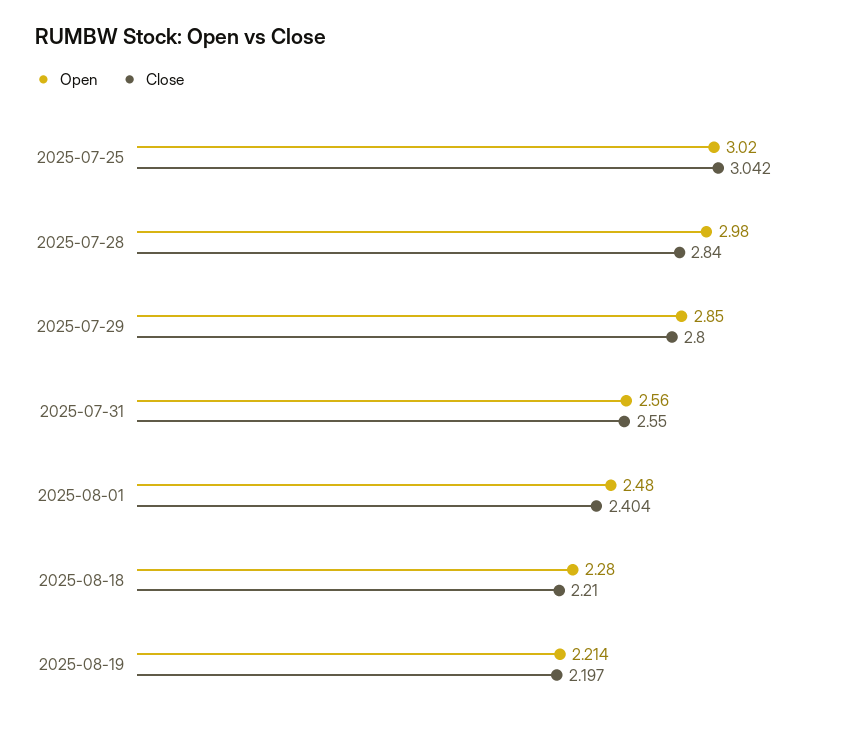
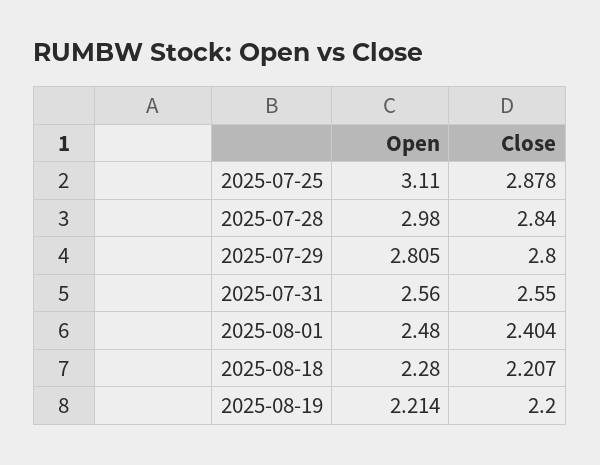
  {
    "Open": {
-     "2025-07-25": 3.02,
+     "2025-07-25": 3.11,
      "2025-07-28": 2.98,
-     "2025-07-29": 2.85,
+     "2025-07-29": 2.805,
      "2025-07-31": 2.56,
      "2025-08-01": 2.48,
      "2025-08-18": 2.28,
      "2025-08-19": 2.214
    },
    "Close": {
-     "2025-07-25": 3.042,
+     "2025-07-25": 2.878,
      "2025-07-28": 2.84,
      "2025-07-29": 2.8,
      "2025-07-31": 2.55,
      "2025-08-01": 2.404,
-     "2025-08-18": 2.21,
+     "2025-08-18": 2.207,
-     "2025-08-19": 2.197
+     "2025-08-19": 2.2
    }
  }

